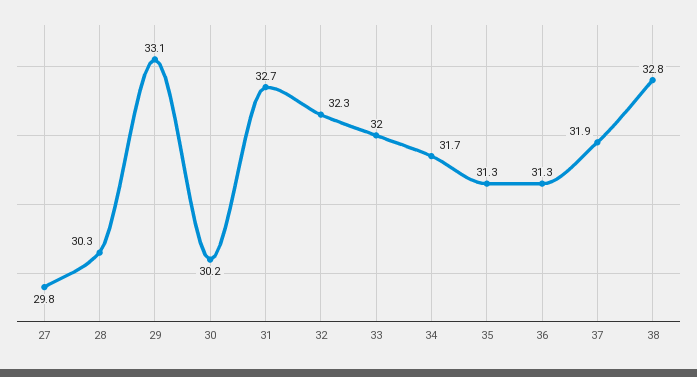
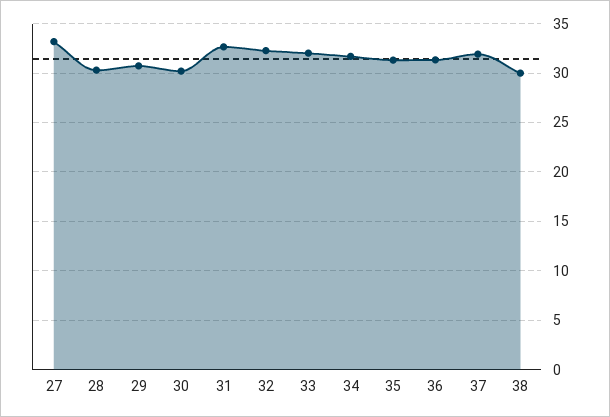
  {
-   "27": 29.8,
+   "27": 33,
    "28": 30.3,
-   "29": 33.1,
+   "29": 31,
    "30": 30.2,
    "31": 32.7,
    "32": 32.3,
    "33": 32,
    "34": 31.7,
    "35": 31.3,
    "36": 31.3,
    "37": 31.9,
-   "38": 32.8
+   "38": 30
  }

